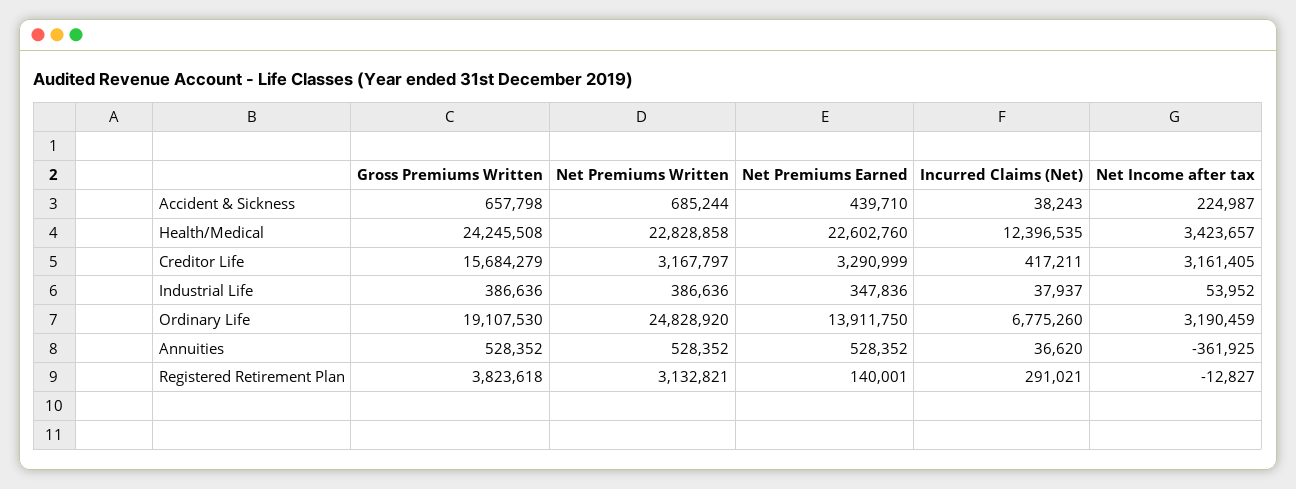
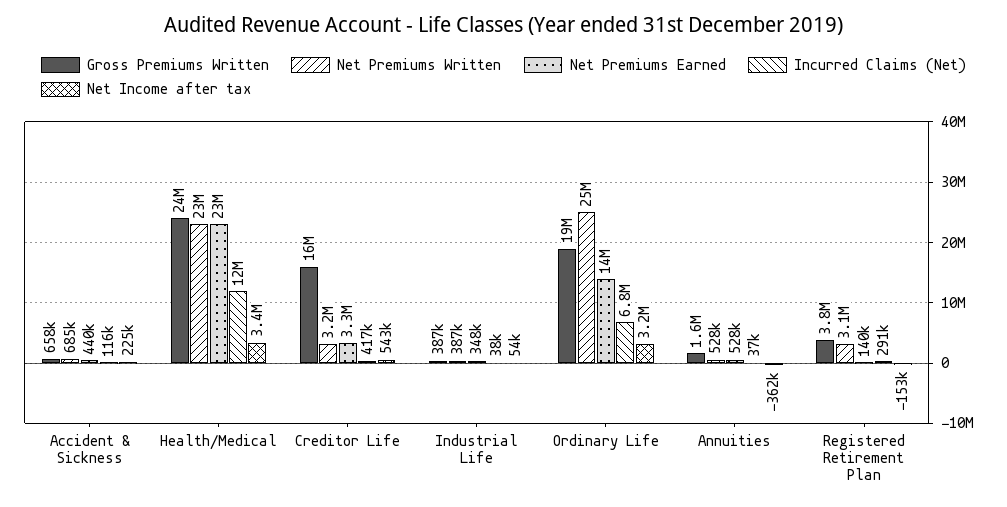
  {
    "Gross Premiums Written": {
      "Accident & Sickness": 657798,
      "Health/Medical": 24245508,
      "Creditor Life": 15684279,
      "Industrial Life": 386636,
      "Ordinary Life": 19107530,
-     "Annuities": 528352,
+     "Annuities": 1600000,
      "Registered Retirement Plan": 3823618
    },
    "Net Premiums Written": {
      "Accident & Sickness": 685244,
      "Health/Medical": 22828858,
      "Creditor Life": 3167797,
      "Industrial Life": 386636,
      "Ordinary Life": 24828920,
      "Annuities": 528352,
      "Registered Retirement Plan": 3132821
    },
    "Net Premiums Earned": {
      "Accident & Sickness": 439710,
      "Health/Medical": 22602760,
      "Creditor Life": 3290999,
      "Industrial Life": 347836,
      "Ordinary Life": 13911750,
      "Annuities": 528352,
      "Registered Retirement Plan": 140001
    },
    "Incurred Claims (Net)": {
-     "Accident & Sickness": 38243,
+     "Accident & Sickness": 116000,
      "Health/Medical": 12396535,
      "Creditor Life": 417211,
      "Industrial Life": 37937,
      "Ordinary Life": 6775260,
      "Annuities": 36620,
      "Registered Retirement Plan": 291021
    },
    "Net Income after tax": {
      "Accident & Sickness": 224987,
      "Health/Medical": 3423657,
-     "Creditor Life": 3161405,
+     "Creditor Life": 543000,
      "Industrial Life": 53952,
      "Ordinary Life": 3190459,
      "Annuities": -361925,
-     "Registered Retirement Plan": -12827
+     "Registered Retirement Plan": -153000
    }
  }

